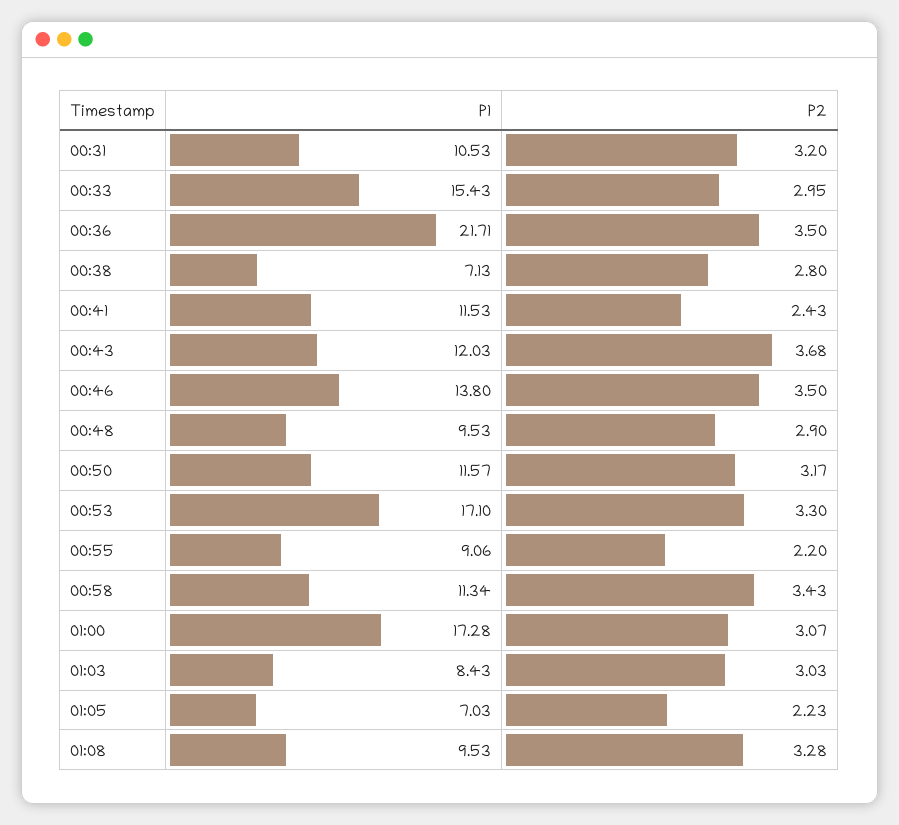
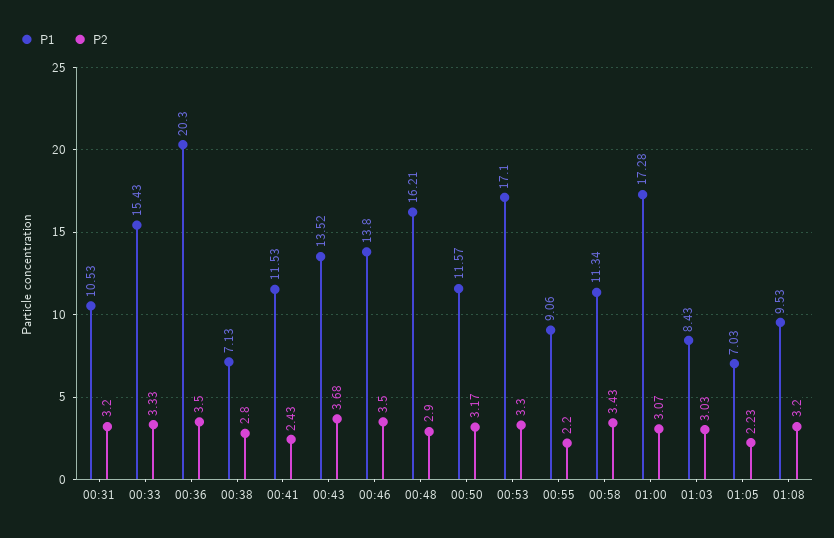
  {
    "P1": {
      "00:31": 10.53,
      "00:33": 15.43,
-     "00:36": 21.71,
+     "00:36": 20.3,
      "00:38": 7.13,
      "00:41": 11.53,
-     "00:43": 12.03,
+     "00:43": 13.52,
      "00:46": 13.8,
-     "00:48": 9.53,
+     "00:48": 16.21,
      "00:50": 11.57,
      "00:53": 17.1,
      "00:55": 9.06,
      "00:58": 11.34,
      "01:00": 17.28,
      "01:03": 8.43,
      "01:05": 7.03,
      "01:08": 9.53
    },
    "P2": {
      "00:31": 3.2,
-     "00:33": 2.95,
+     "00:33": 3.33,
      "00:36": 3.5,
      "00:38": 2.8,
      "00:41": 2.43,
      "00:43": 3.68,
      "00:46": 3.5,
      "00:48": 2.9,
      "00:50": 3.17,
      "00:53": 3.3,
      "00:55": 2.2,
      "00:58": 3.43,
      "01:00": 3.07,
      "01:03": 3.03,
      "01:05": 2.23,
-     "01:08": 3.28
+     "01:08": 3.2
    }
  }

